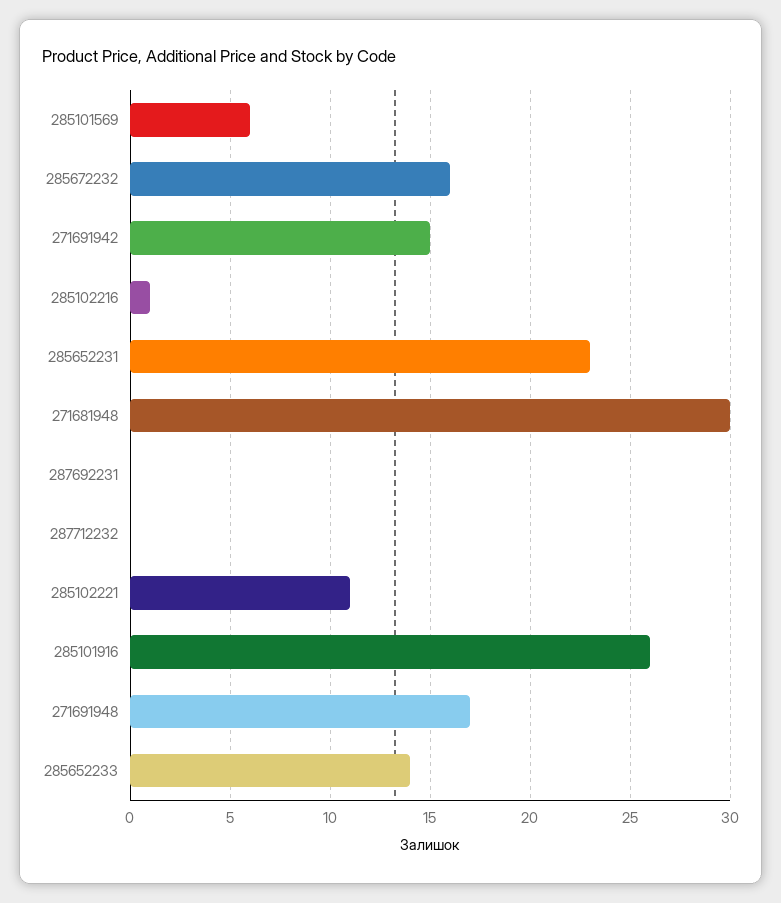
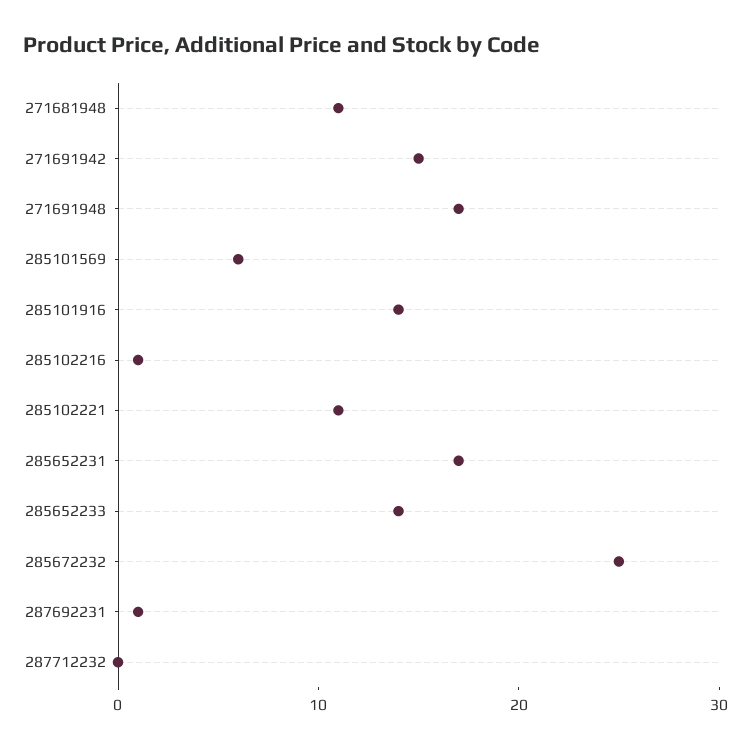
  {
    "285101569": 6,
-   "285672232": 16,
+   "285672232": 25,
    "271691942": 15,
    "285102216": 1,
-   "285652231": 23,
+   "285652231": 17,
-   "271681948": 30,
+   "271681948": 11,
-   "287692231": 0,
+   "287692231": 1,
    "287712232": 0,
    "285102221": 11,
-   "285101916": 26,
+   "285101916": 14,
    "271691948": 17,
    "285652233": 14
  }

